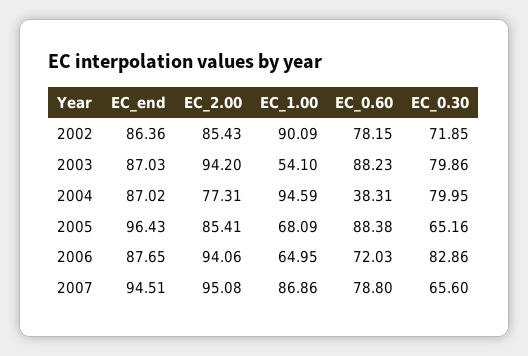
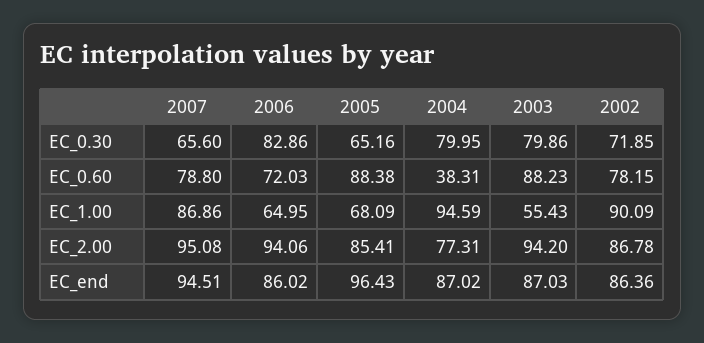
  {
    "EC_end": {
      "2002": 86.36,
      "2003": 87.03,
      "2004": 87.02,
      "2005": 96.43,
-     "2006": 87.65,
+     "2006": 86.02,
      "2007": 94.51
    },
    "EC_2.00": {
-     "2002": 85.43,
+     "2002": 86.78,
      "2003": 94.2,
      "2004": 77.31,
      "2005": 85.41,
      "2006": 94.06,
      "2007": 95.08
    },
    "EC_1.00": {
      "2002": 90.09,
-     "2003": 54.1,
+     "2003": 55.43,
      "2004": 94.59,
      "2005": 68.09,
      "2006": 64.95,
      "2007": 86.86
    },
    "EC_0.60": {
      "2002": 78.15,
      "2003": 88.23,
      "2004": 38.31,
      "2005": 88.38,
      "2006": 72.03,
      "2007": 78.8
    },
    "EC_0.30": {
      "2002": 71.85,
      "2003": 79.86,
      "2004": 79.95,
      "2005": 65.16,
      "2006": 82.86,
      "2007": 65.6
    }
  }

